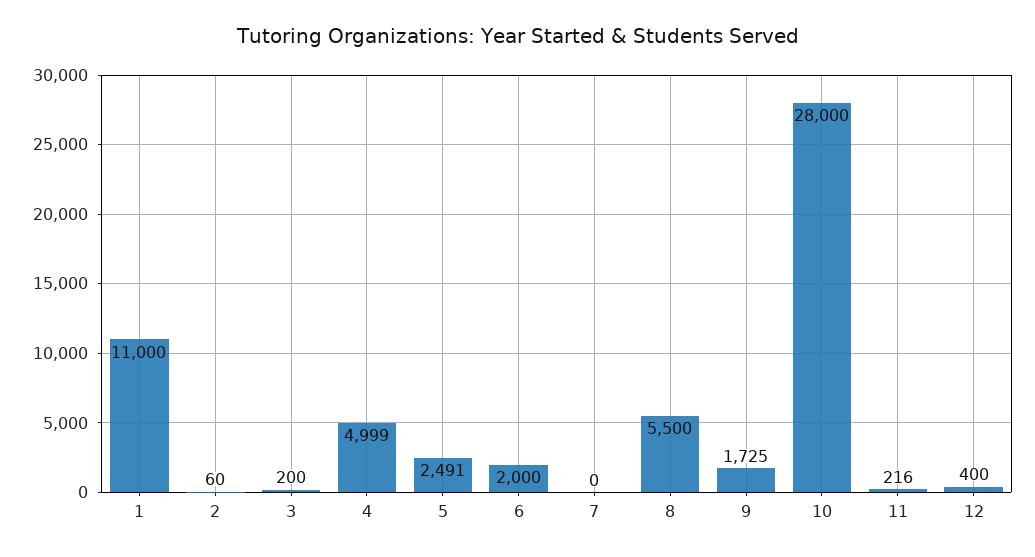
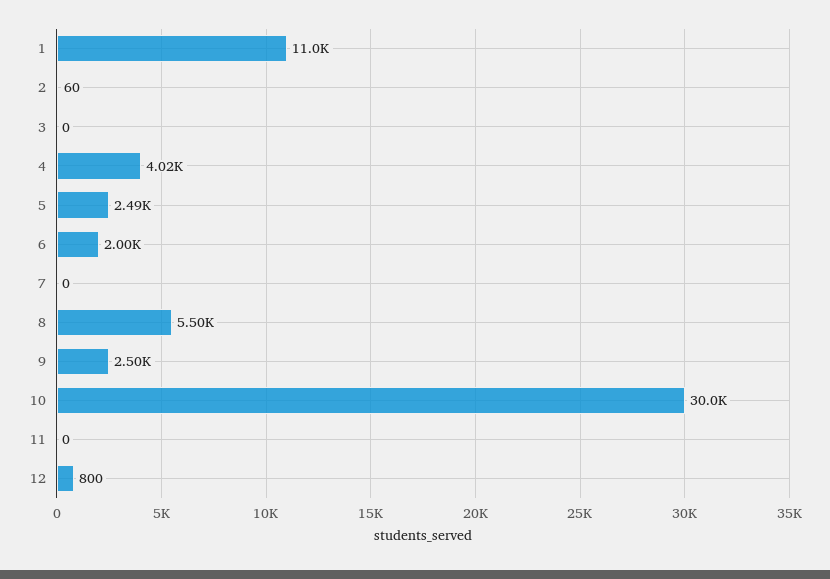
  {
    "1": 11000,
    "2": 60,
-   "3": 200,
+   "3": 0,
-   "4": 4999,
+   "4": 4020,
    "5": 2491,
    "6": 2000,
    "7": 0,
    "8": 5500,
-   "9": 1725,
+   "9": 2500,
-   "10": 28000,
+   "10": 30000,
-   "11": 216,
+   "11": 0,
-   "12": 400
+   "12": 800
  }

